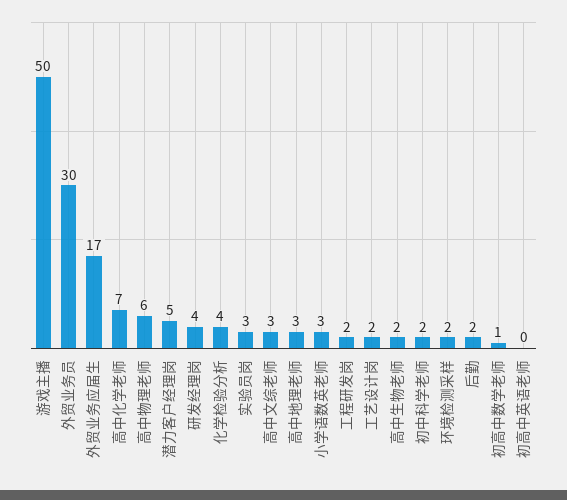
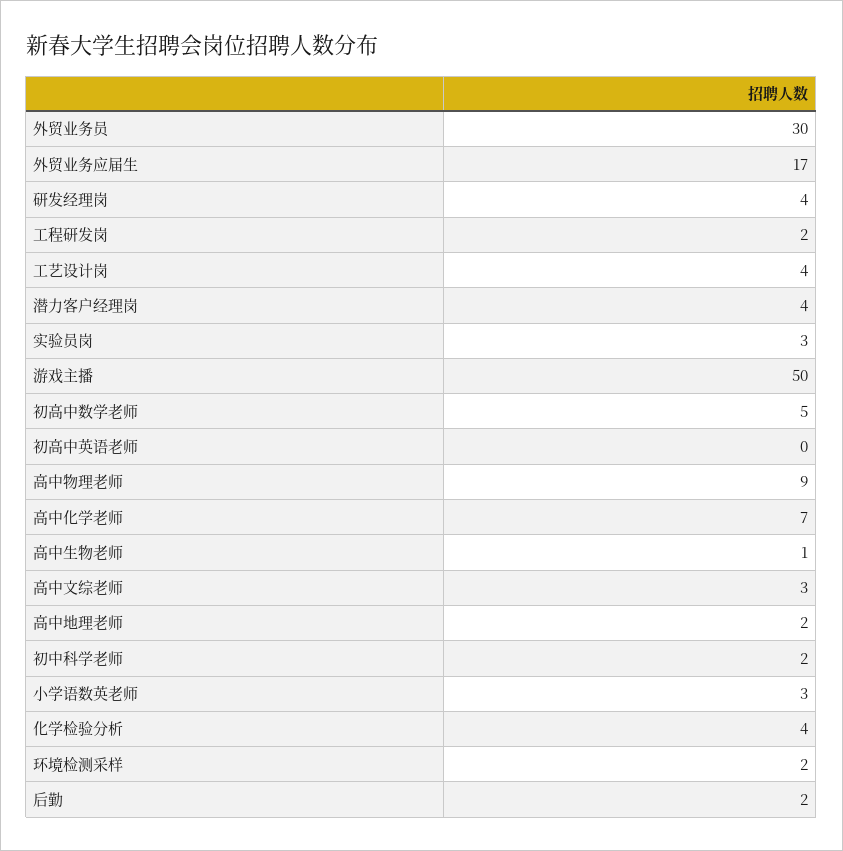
  {
    "游戏主播": 50,
    "外贸业务员": 30,
    "外贸业务应届生": 17,
    "高中化学老师": 7,
-   "高中物理老师": 6,
+   "高中物理老师": 9,
-   "潜力客户经理岗": 5,
+   "潜力客户经理岗": 4,
    "研发经理岗": 4,
    "化学检验分析": 4,
    "实验员岗": 3,
    "高中文综老师": 3,
-   "高中地理老师": 3,
+   "高中地理老师": 2,
    "小学语数英老师": 3,
    "工程研发岗": 2,
-   "工艺设计岗": 2,
+   "工艺设计岗": 4,
-   "高中生物老师": 2,
+   "高中生物老师": 1,
    "初中科学老师": 2,
    "环境检测采样": 2,
    "后勤": 2,
-   "初高中数学老师": 1,
+   "初高中数学老师": 5,
    "初高中英语老师": 0
  }

